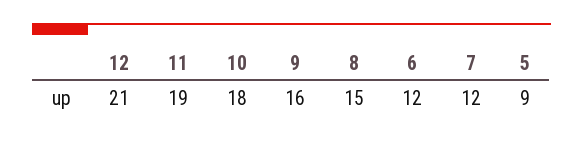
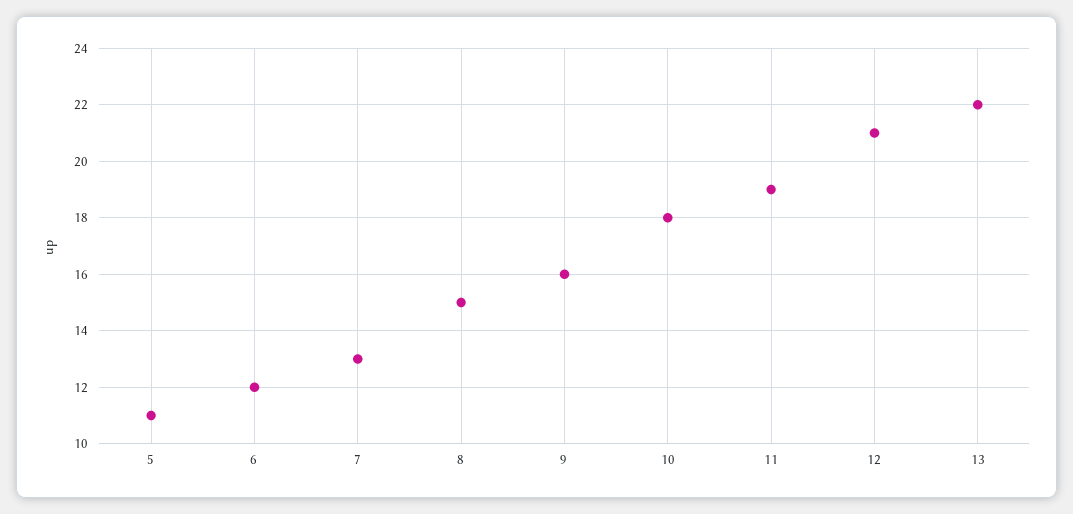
  {
    "12": 21,
    "11": 19,
    "10": 18,
    "9": 16,
    "8": 15,
    "6": 12,
-   "7": 12,
+   "7": 13,
-   "5": 9
+   "5": 11,
+   "13": 22
  }

